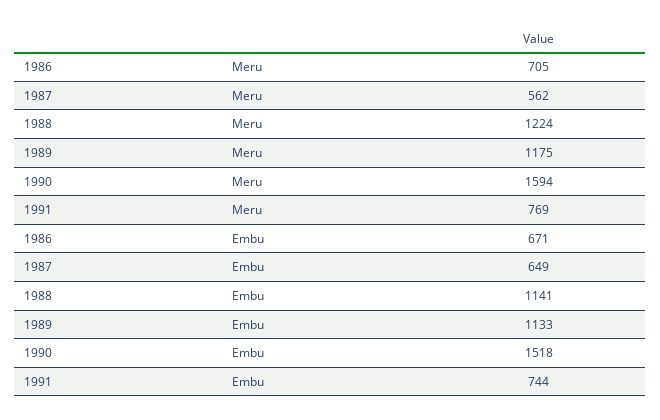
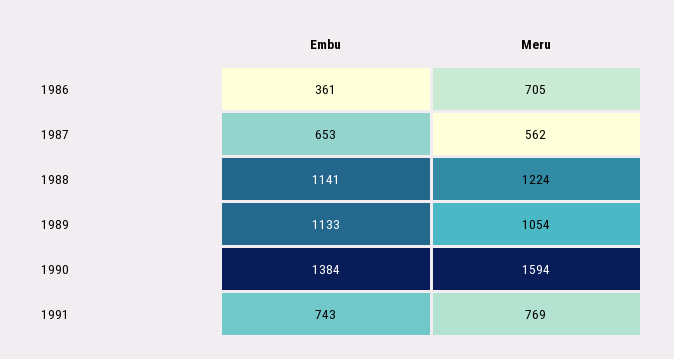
  {
    "1986": {
      "Meru": 705,
-     "Embu": 671
+     "Embu": 361
    },
    "1987": {
      "Meru": 562,
-     "Embu": 649
+     "Embu": 653
    },
    "1988": {
      "Meru": 1224,
      "Embu": 1141
    },
    "1989": {
-     "Meru": 1175,
+     "Meru": 1054,
      "Embu": 1133
    },
    "1990": {
      "Meru": 1594,
-     "Embu": 1518
+     "Embu": 1384
    },
    "1991": {
      "Meru": 769,
-     "Embu": 744
+     "Embu": 743
    }
  }

